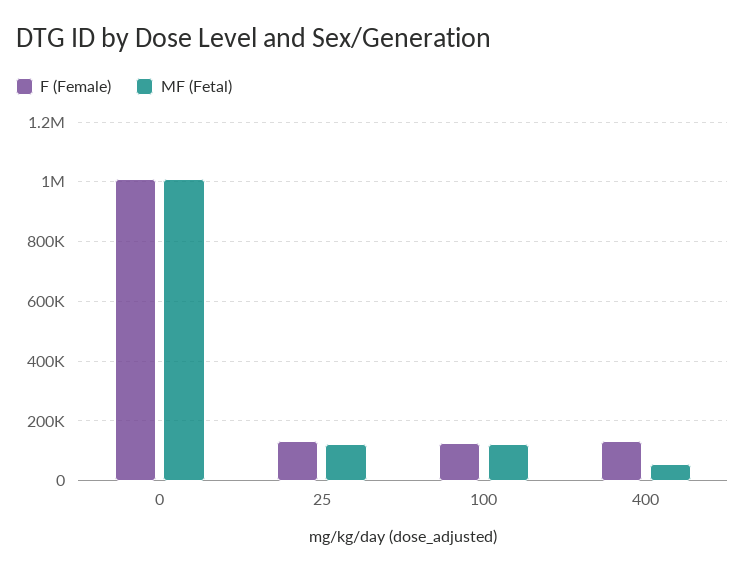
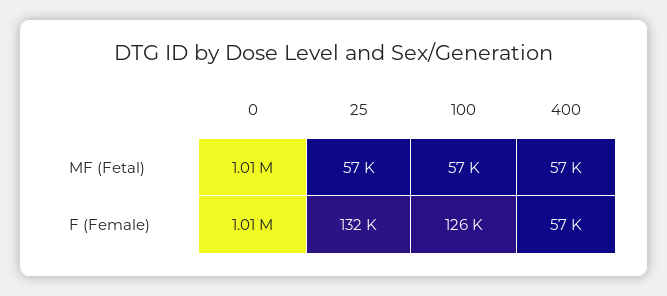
  {
    "F (Female)": {
      "0": 1010000,
      "25": 132000,
      "100": 126000,
-     "400": 125000
+     "400": 57000
    },
    "MF (Fetal)": {
      "0": 1010000,
-     "25": 125000,
+     "25": 57000,
-     "100": 125000,
+     "100": 57000,
      "400": 57000
    }
  }

